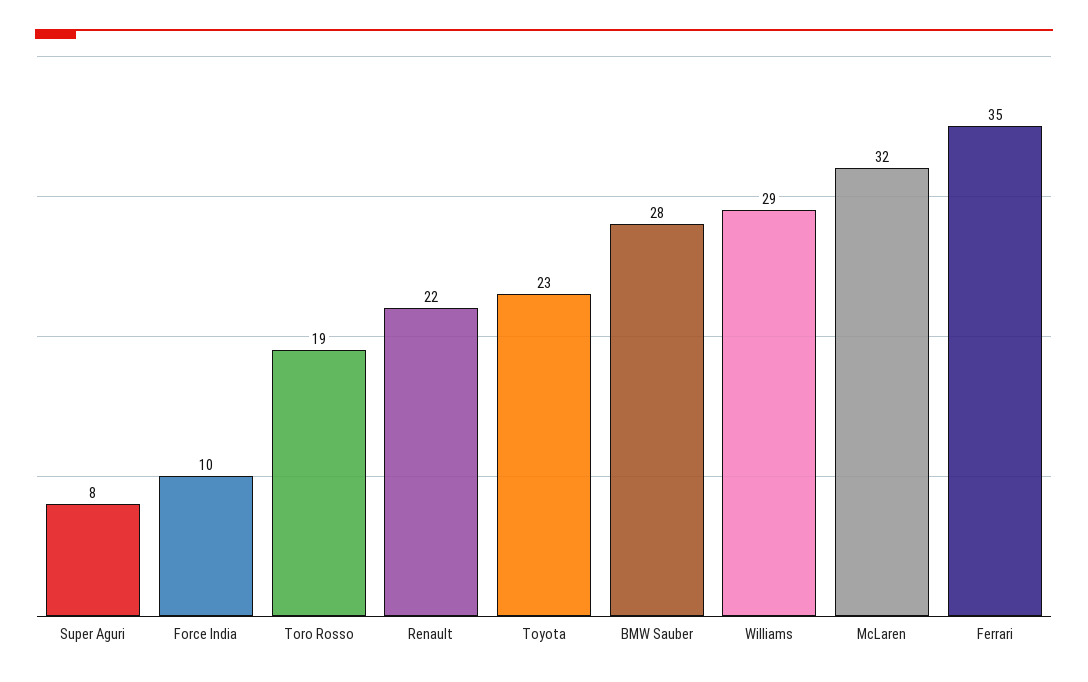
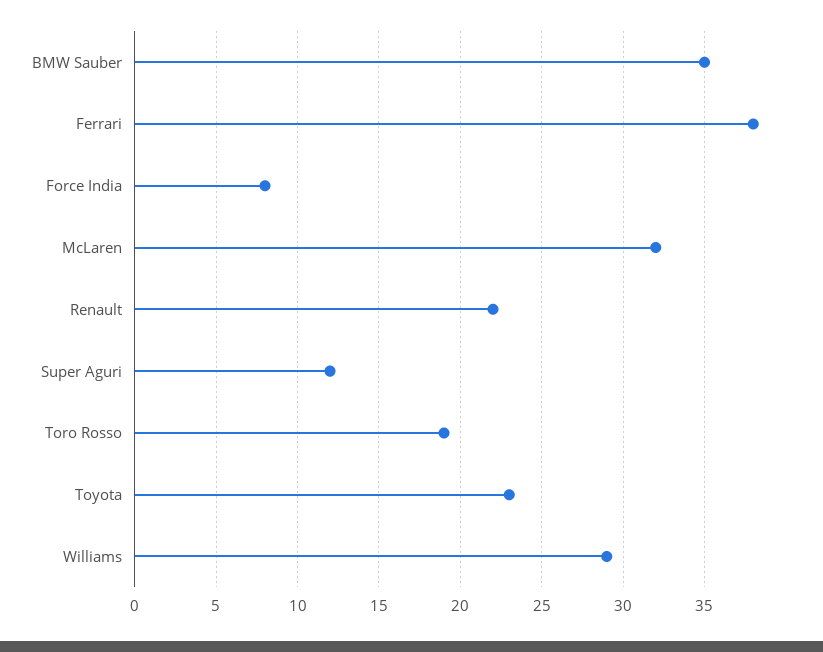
  {
-   "Super Aguri": 8,
+   "Super Aguri": 12,
-   "Force India": 10,
+   "Force India": 8,
    "Toro Rosso": 19,
    "Renault": 22,
    "Toyota": 23,
-   "BMW Sauber": 28,
+   "BMW Sauber": 35,
    "Williams": 29,
    "McLaren": 32,
-   "Ferrari": 35
+   "Ferrari": 38
  }

